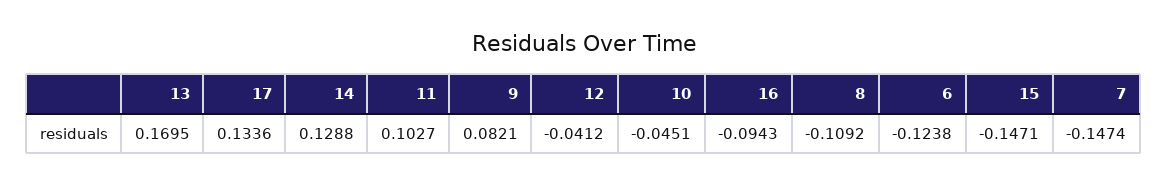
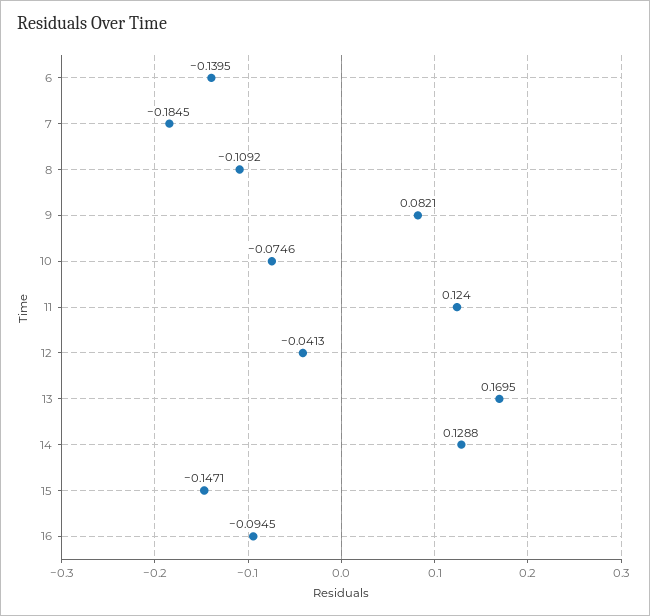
  {
    "13": 0.1695,
-   "17": 0.1336,
    "14": 0.1288,
-   "11": 0.1027,
+   "11": 0.124,
    "9": 0.0821,
-   "12": -0.0412,
+   "12": -0.0413,
-   "10": -0.0451,
+   "10": -0.0746,
-   "16": -0.0943,
+   "16": -0.0945,
    "8": -0.1092,
-   "6": -0.1238,
+   "6": -0.1395,
    "15": -0.1471,
-   "7": -0.1474
+   "7": -0.1845
  }

